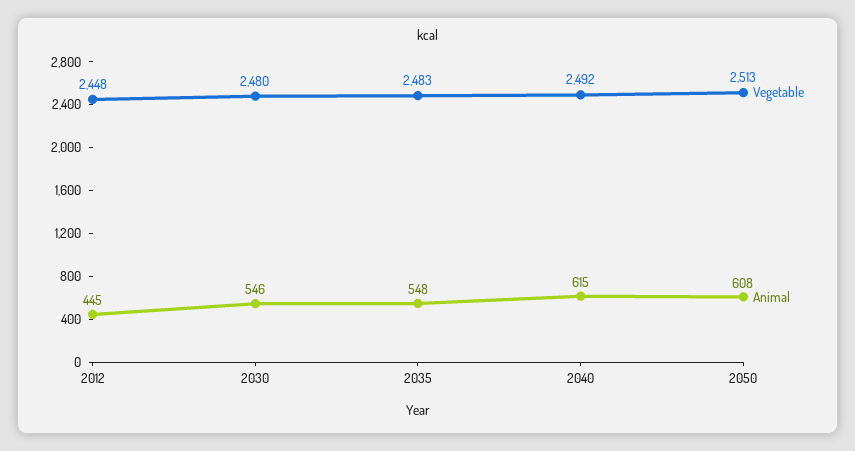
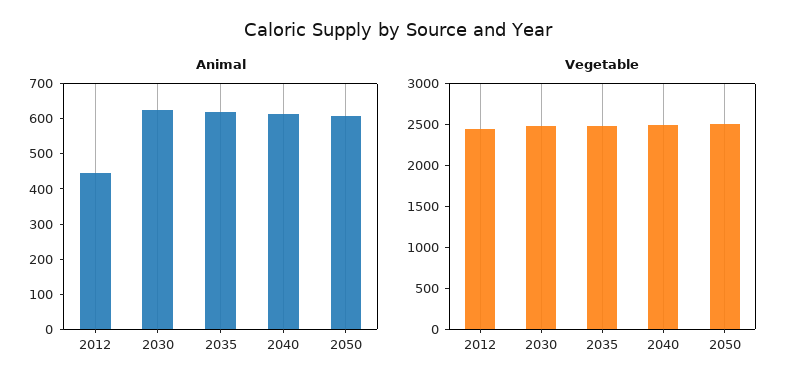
  {
    "Vegetable": {
      "2012": 2448,
      "2030": 2480,
      "2035": 2483,
      "2040": 2492,
      "2050": 2513
    },
    "Animal": {
      "2012": 445,
-     "2030": 546,
+     "2030": 625,
-     "2035": 548,
+     "2035": 625,
      "2040": 615,
      "2050": 608
    }
  }

